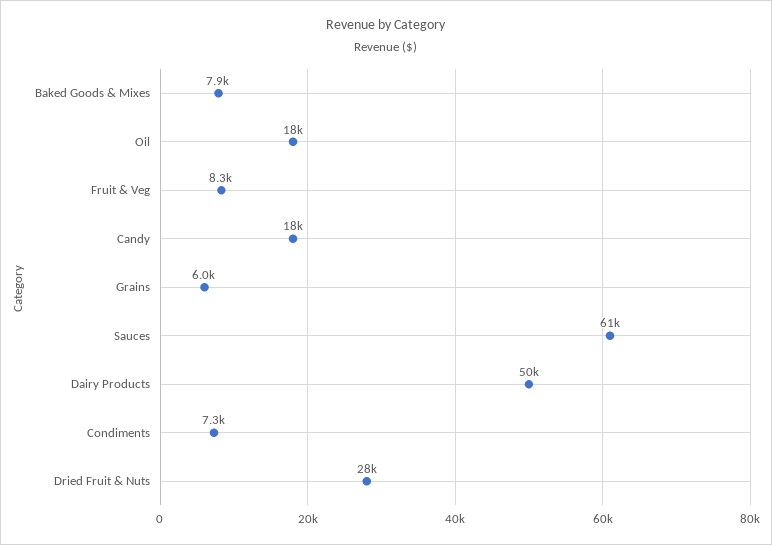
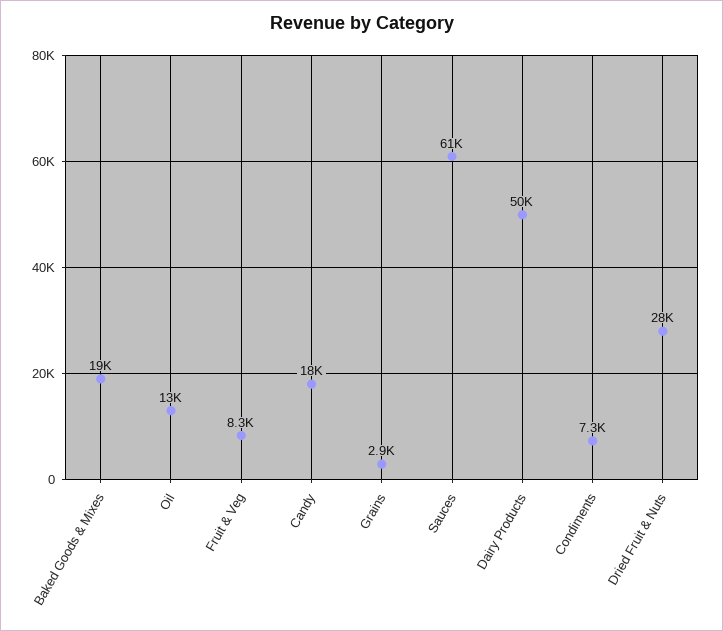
  {
-   "Baked Goods & Mixes": 7900,
+   "Baked Goods & Mixes": 19000,
-   "Oil": 18000,
+   "Oil": 13000,
    "Fruit & Veg": 8300,
    "Candy": 18000,
-   "Grains": 6000,
+   "Grains": 2900,
    "Sauces": 61000,
    "Dairy Products": 50000,
    "Condiments": 7300,
    "Dried Fruit & Nuts": 28000
  }

